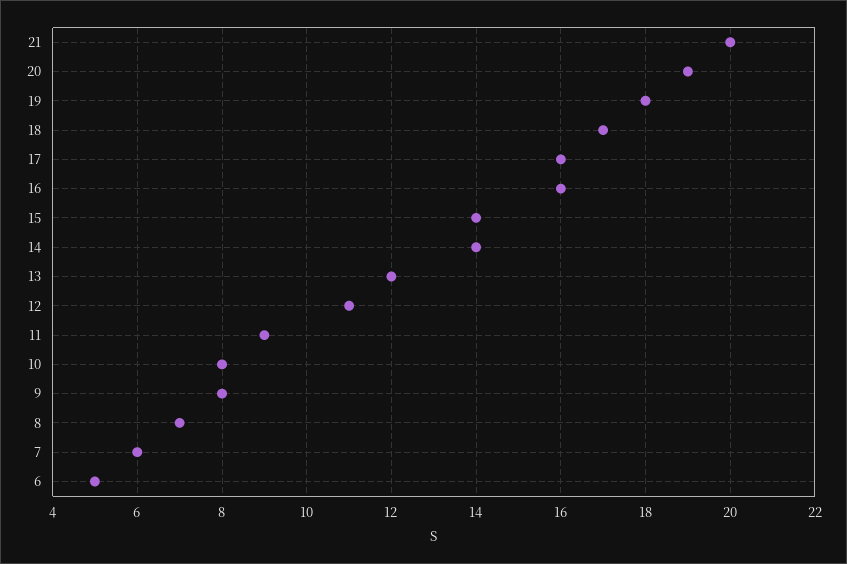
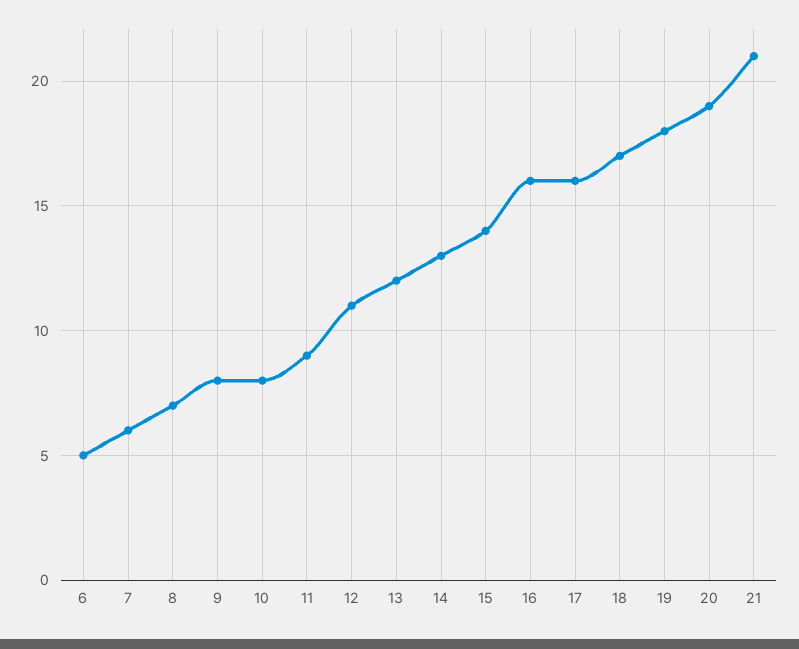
  {
-   "21": 20,
+   "21": 21,
    "20": 19,
    "19": 18,
    "18": 17,
    "17": 16,
    "16": 16,
    "15": 14,
-   "14": 14,
+   "14": 13,
    "13": 12,
    "12": 11,
    "11": 9,
    "10": 8,
    "9": 8,
    "8": 7,
    "7": 6,
    "6": 5
  }

